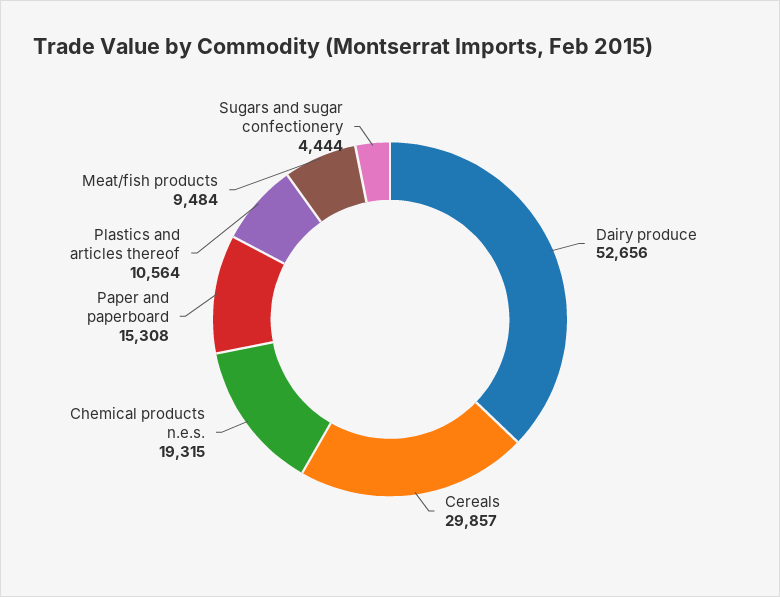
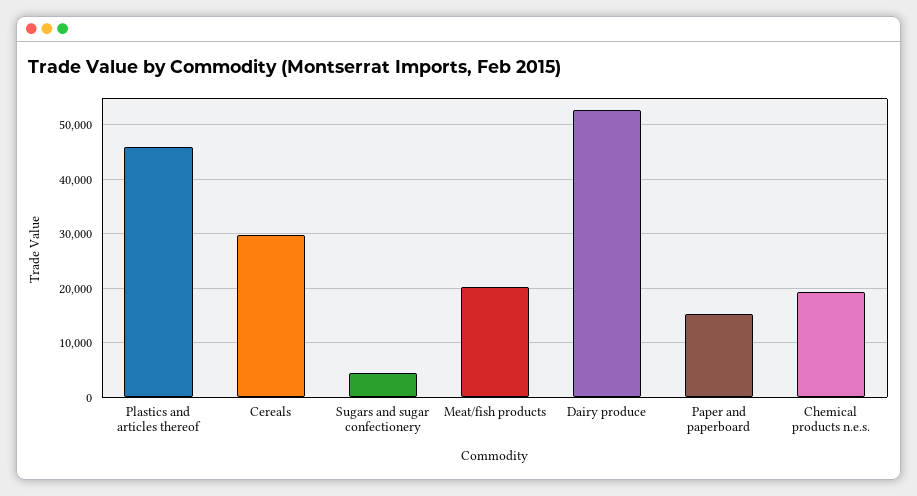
  {
    "Dairy produce": 52656,
    "Cereals": 29857,
    "Chemical products n.e.s.": 19315,
    "Paper and paperboard": 15308,
-   "Plastics and articles thereof": 10564,
+   "Plastics and articles thereof": 46000,
-   "Meat/fish products": 9484,
+   "Meat/fish products": 20000,
    "Sugars and sugar confectionery": 4444
  }

